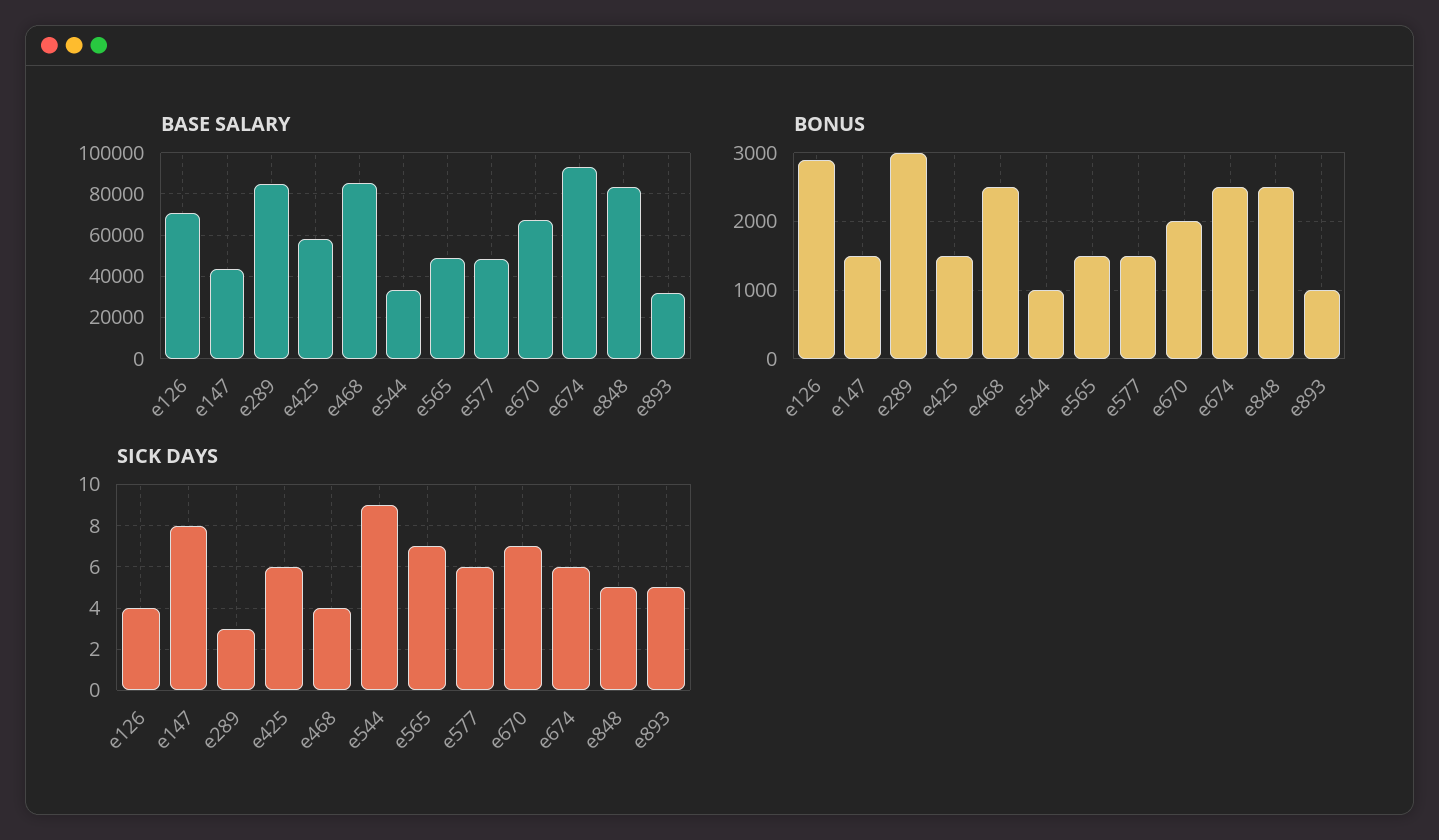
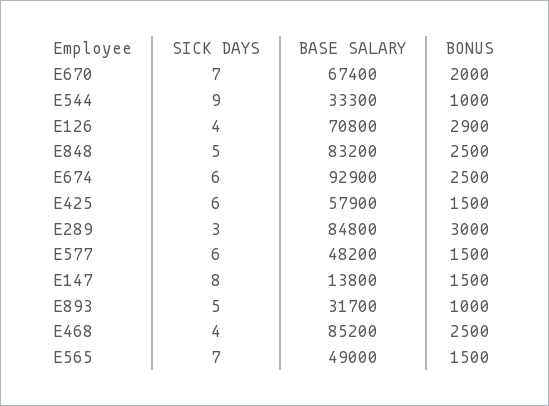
  {
    "BASE SALARY": {
      "e126": 70800,
-     "e147": 45000,
+     "e147": 13800,
      "e289": 84800,
      "e425": 57900,
      "e468": 85200,
      "e544": 33300,
      "e565": 49000,
      "e577": 48200,
      "e670": 67400,
      "e674": 92900,
      "e848": 83200,
      "e893": 31700
    },
    "BONUS": {
      "e126": 2900,
      "e147": 1500,
      "e289": 3000,
      "e425": 1500,
      "e468": 2500,
      "e544": 1000,
      "e565": 1500,
      "e577": 1500,
      "e670": 2000,
      "e674": 2500,
      "e848": 2500,
      "e893": 1000
    },
    "SICK DAYS": {
      "e126": 4,
      "e147": 8,
      "e289": 3,
      "e425": 6,
      "e468": 4,
      "e544": 9,
      "e565": 7,
      "e577": 6,
      "e670": 7,
      "e674": 6,
      "e848": 5,
      "e893": 5
    }
  }

